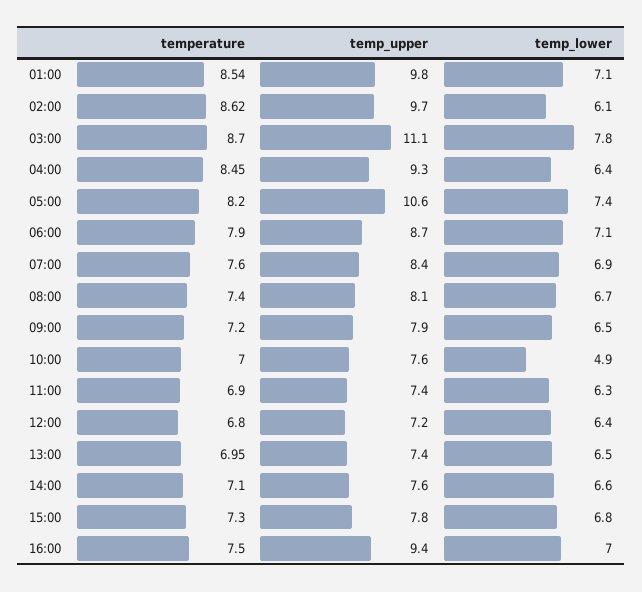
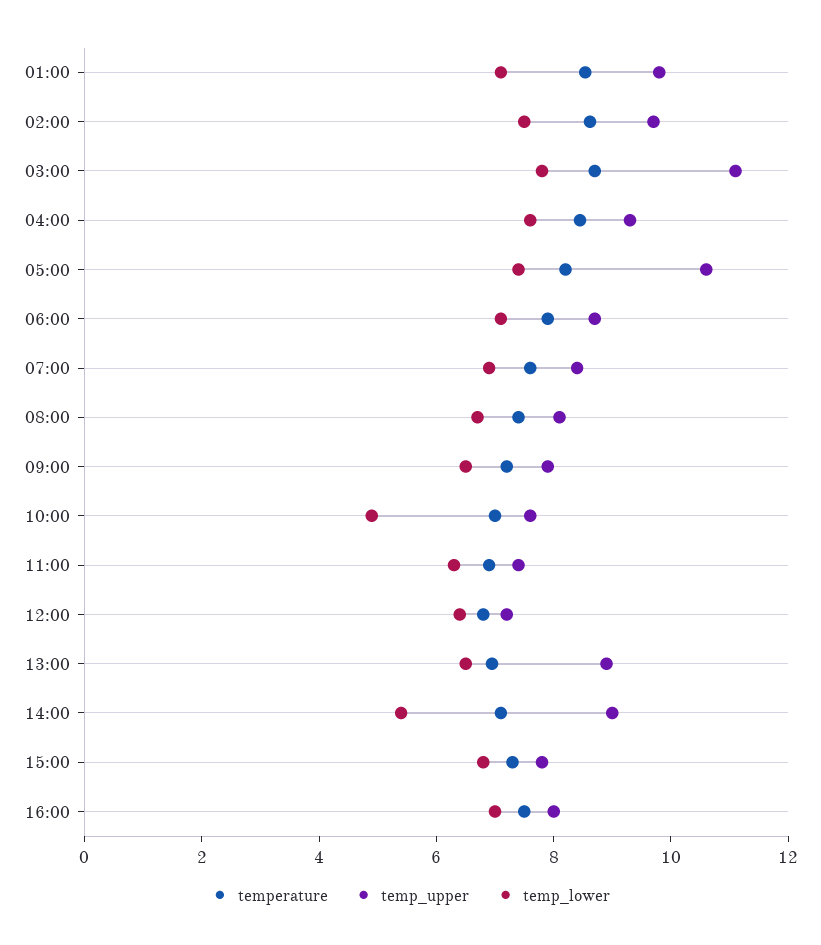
  {
    "temperature": {
      "01:00": 8.54,
      "02:00": 8.62,
      "03:00": 8.7,
      "04:00": 8.45,
      "05:00": 8.2,
      "06:00": 7.9,
      "07:00": 7.6,
      "08:00": 7.4,
      "09:00": 7.2,
      "10:00": 7,
      "11:00": 6.9,
      "12:00": 6.8,
      "13:00": 6.95,
      "14:00": 7.1,
      "15:00": 7.3,
      "16:00": 7.5
    },
    "temp_upper": {
      "01:00": 9.8,
      "02:00": 9.7,
      "03:00": 11.1,
      "04:00": 9.3,
      "05:00": 10.6,
      "06:00": 8.7,
      "07:00": 8.4,
      "08:00": 8.1,
      "09:00": 7.9,
      "10:00": 7.6,
      "11:00": 7.4,
      "12:00": 7.2,
-     "13:00": 7.4,
+     "13:00": 9,
-     "14:00": 7.6,
+     "14:00": 9,
      "15:00": 7.8,
-     "16:00": 9.4
+     "16:00": 8
    },
    "temp_lower": {
      "01:00": 7.1,
-     "02:00": 6.1,
+     "02:00": 7.5,
      "03:00": 7.8,
-     "04:00": 6.4,
+     "04:00": 7.5,
      "05:00": 7.4,
      "06:00": 7.1,
      "07:00": 6.9,
      "08:00": 6.7,
      "09:00": 6.5,
      "10:00": 4.9,
      "11:00": 6.3,
      "12:00": 6.4,
      "13:00": 6.5,
-     "14:00": 6.6,
+     "14:00": 5.5,
      "15:00": 6.8,
      "16:00": 7
    }
  }

